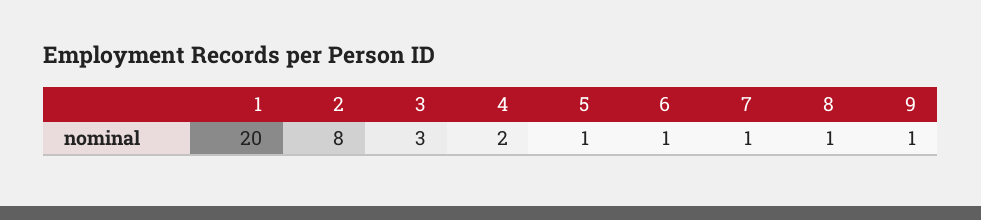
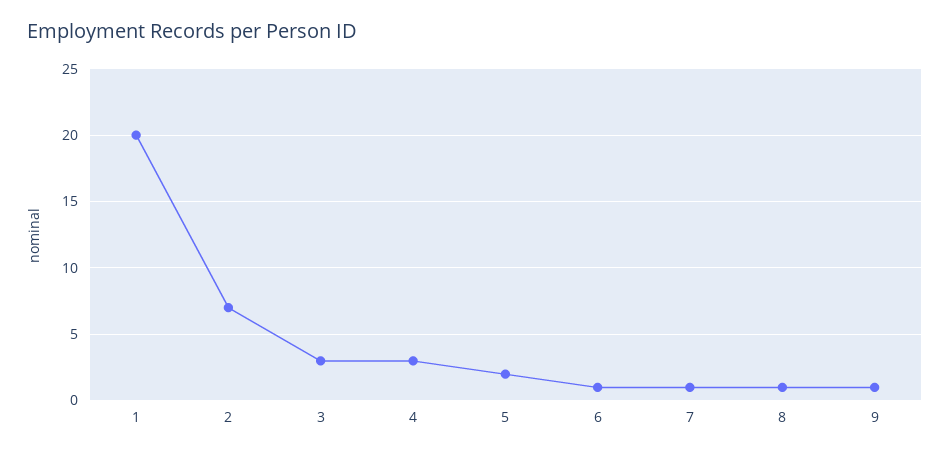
  {
    "1": 20,
-   "2": 8,
+   "2": 7,
    "3": 3,
-   "4": 2,
+   "4": 3,
-   "5": 1,
+   "5": 2,
    "6": 1,
    "7": 1,
    "8": 1,
    "9": 1
  }

